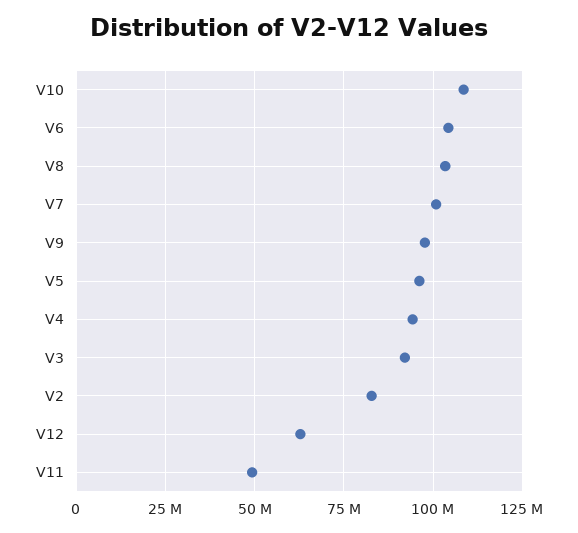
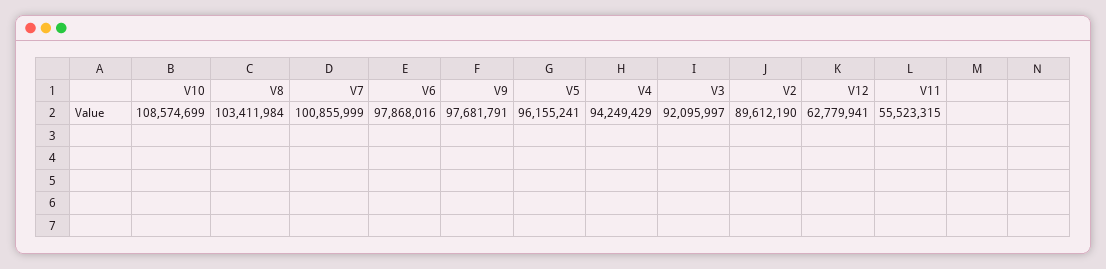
  {
    "V10": 108574699,
-   "V6": 105000000,
+   "V6": 97868016,
    "V8": 103411984,
    "V7": 100855999,
    "V9": 97681791,
    "V5": 96155241,
    "V4": 94249429,
    "V3": 92095997,
-   "V2": 82500000,
+   "V2": 89612190,
    "V12": 62779941,
-   "V11": 50000000
+   "V11": 55523315
  }

